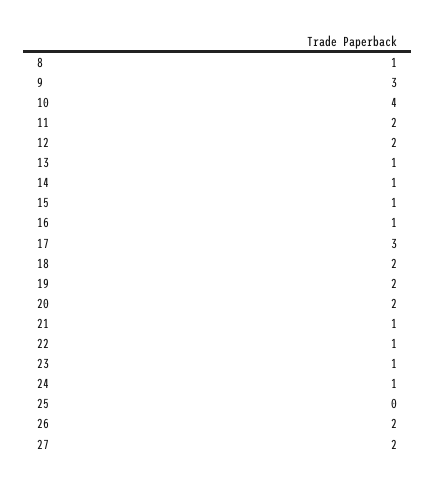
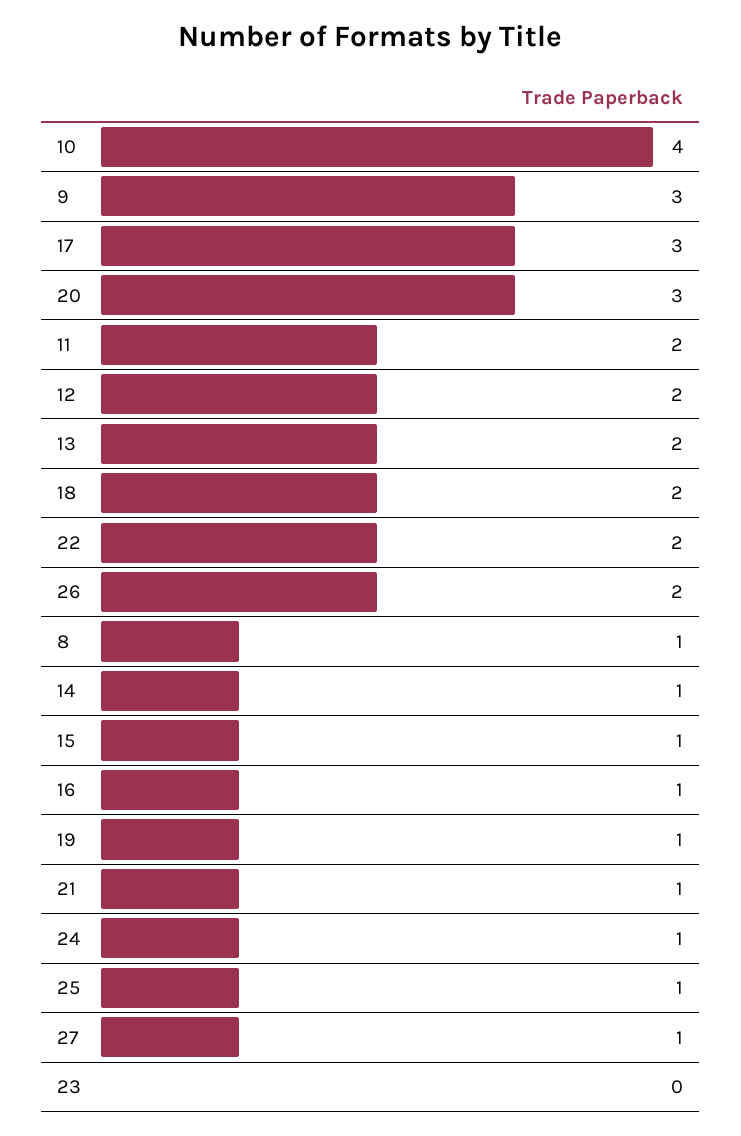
  {
    "8": 1,
    "9": 3,
    "10": 4,
    "11": 2,
    "12": 2,
-   "13": 1,
+   "13": 2,
    "14": 1,
    "15": 1,
    "16": 1,
    "17": 3,
    "18": 2,
-   "19": 2,
+   "19": 1,
-   "20": 2,
+   "20": 3,
    "21": 1,
-   "22": 1,
+   "22": 2,
-   "23": 1,
+   "23": 0,
    "24": 1,
-   "25": 0,
+   "25": 1,
    "26": 2,
-   "27": 2
+   "27": 1
  }

